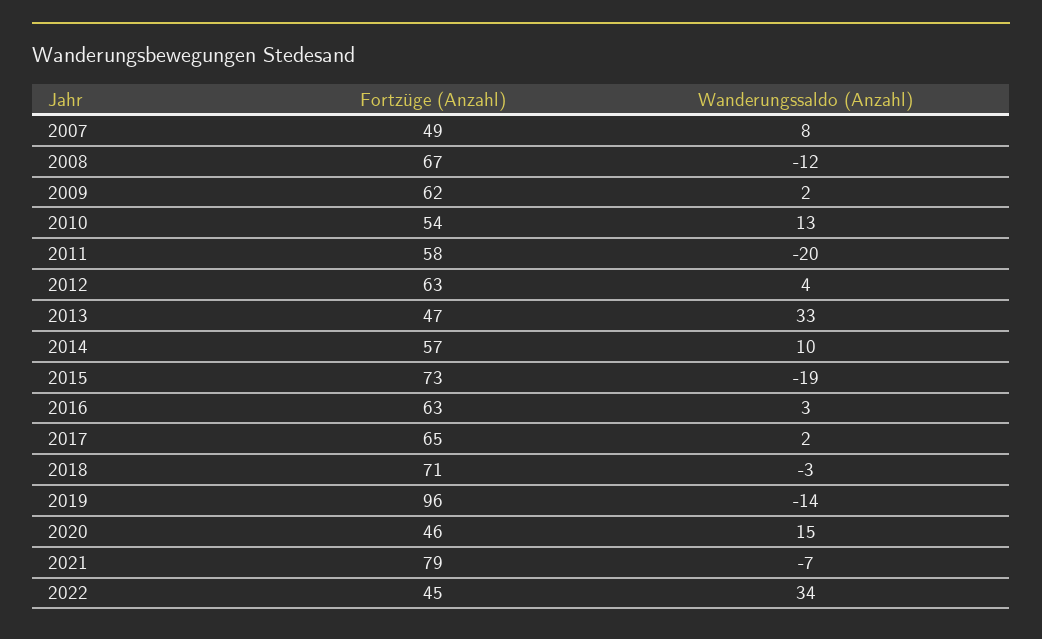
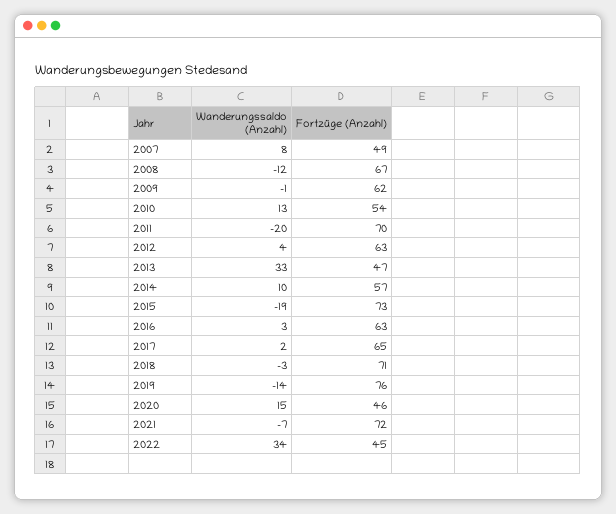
  {
    "Fortzüge (Anzahl)": {
      "2007": 49,
      "2008": 67,
      "2009": 62,
      "2010": 54,
-     "2011": 58,
+     "2011": 70,
      "2012": 63,
      "2013": 47,
      "2014": 57,
      "2015": 73,
      "2016": 63,
      "2017": 65,
      "2018": 71,
-     "2019": 96,
+     "2019": 76,
      "2020": 46,
-     "2021": 79,
+     "2021": 72,
      "2022": 45
    },
    "Wanderungssaldo (Anzahl)": {
      "2007": 8,
      "2008": -12,
-     "2009": 2,
+     "2009": -1,
      "2010": 13,
      "2011": -20,
      "2012": 4,
      "2013": 33,
      "2014": 10,
      "2015": -19,
      "2016": 3,
      "2017": 2,
      "2018": -3,
      "2019": -14,
      "2020": 15,
      "2021": -7,
      "2022": 34
    }
  }

